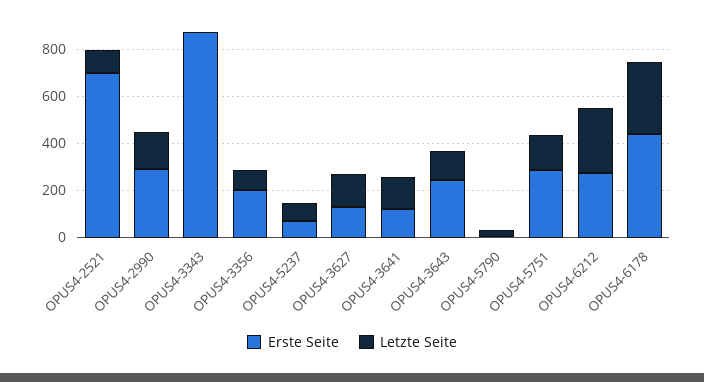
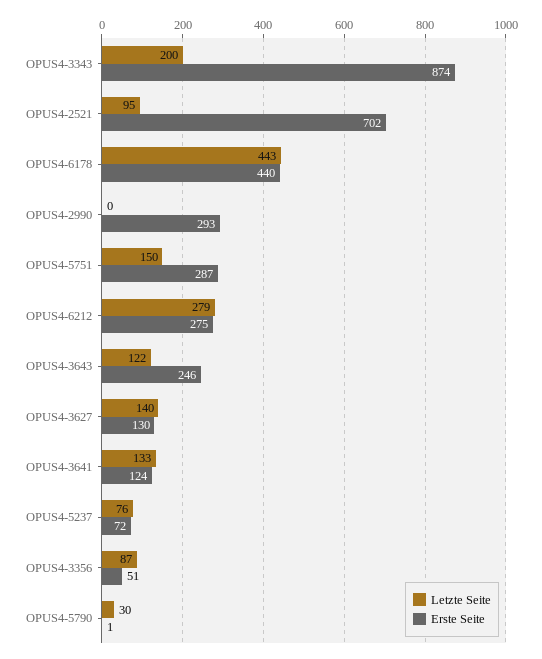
  {
    "Erste Seite": {
      "OPUS4-2521": 702,
      "OPUS4-2990": 293,
      "OPUS4-3343": 874,
-     "OPUS4-3356": 200,
+     "OPUS4-3356": 51,
      "OPUS4-5237": 72,
      "OPUS4-3627": 130,
      "OPUS4-3641": 124,
      "OPUS4-3643": 246,
      "OPUS4-5790": 1,
      "OPUS4-5751": 287,
      "OPUS4-6212": 275,
      "OPUS4-6178": 440
    },
    "Letzte Seite": {
      "OPUS4-2521": 95,
-     "OPUS4-2990": 150,
+     "OPUS4-2990": 0,
-     "OPUS4-3343": 0,
+     "OPUS4-3343": 200,
      "OPUS4-3356": 87,
      "OPUS4-5237": 76,
      "OPUS4-3627": 140,
      "OPUS4-3641": 133,
      "OPUS4-3643": 122,
      "OPUS4-5790": 30,
      "OPUS4-5751": 150,
      "OPUS4-6212": 279,
-     "OPUS4-6178": 300
+     "OPUS4-6178": 443
    }
  }

